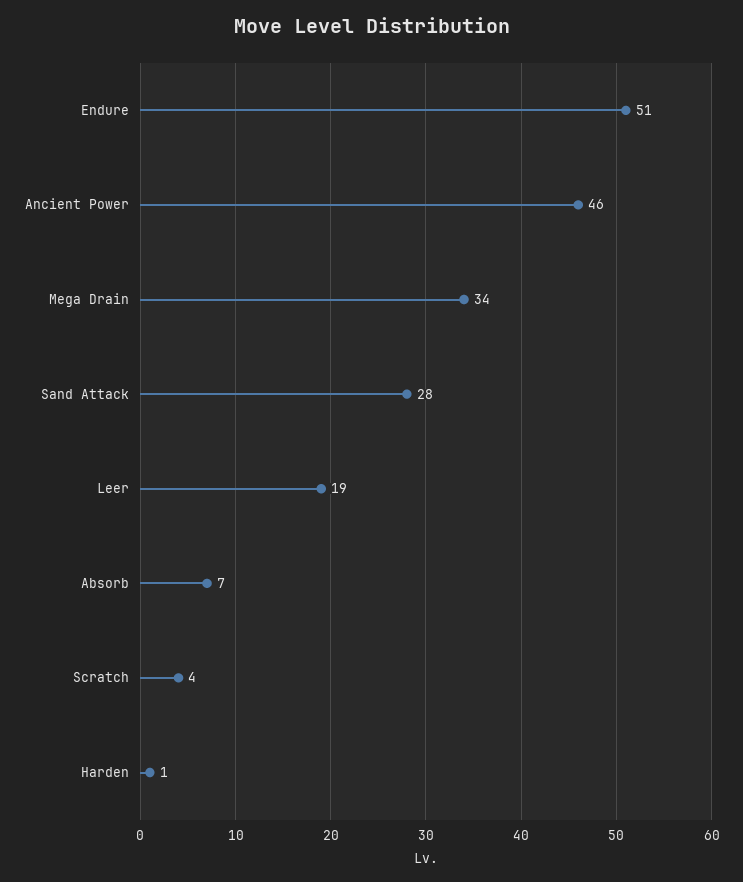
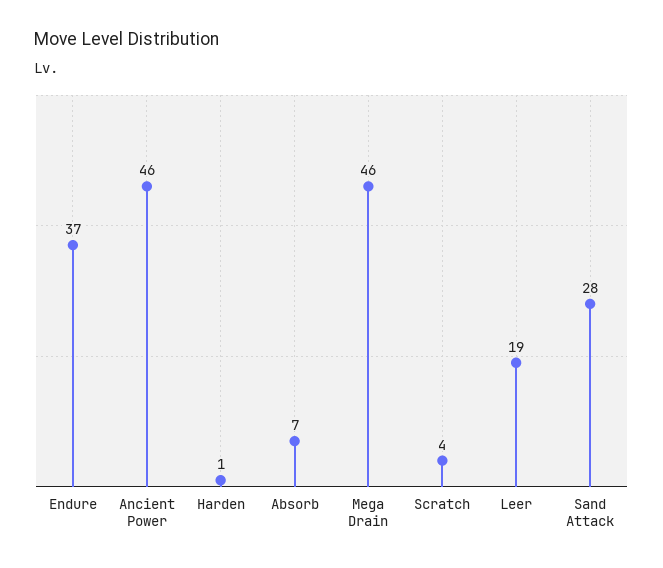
  {
-   "Endure": 51,
+   "Endure": 37,
    "Ancient Power": 46,
-   "Mega Drain": 34,
+   "Mega Drain": 46,
    "Sand Attack": 28,
    "Leer": 19,
    "Absorb": 7,
    "Scratch": 4,
    "Harden": 1
  }

